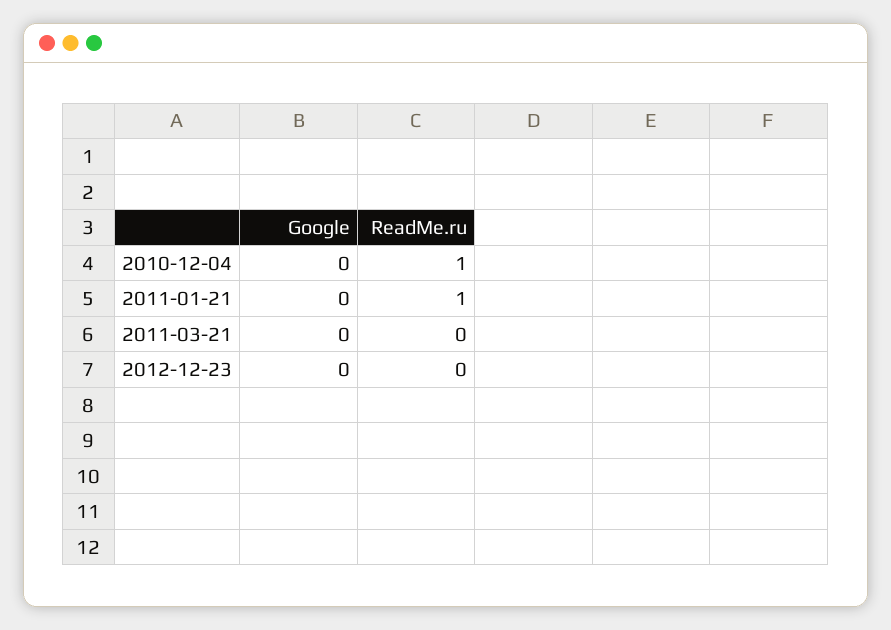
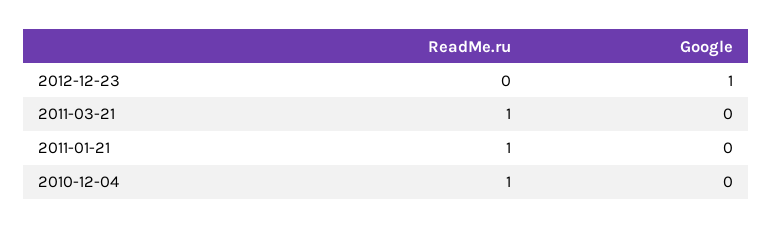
  {
    "Google": {
      "2010-12-04": 0,
      "2011-01-21": 0,
      "2011-03-21": 0,
-     "2012-12-23": 0
+     "2012-12-23": 1
    },
    "ReadMe.ru": {
      "2010-12-04": 1,
      "2011-01-21": 1,
-     "2011-03-21": 0,
+     "2011-03-21": 1,
      "2012-12-23": 0
    }
  }

